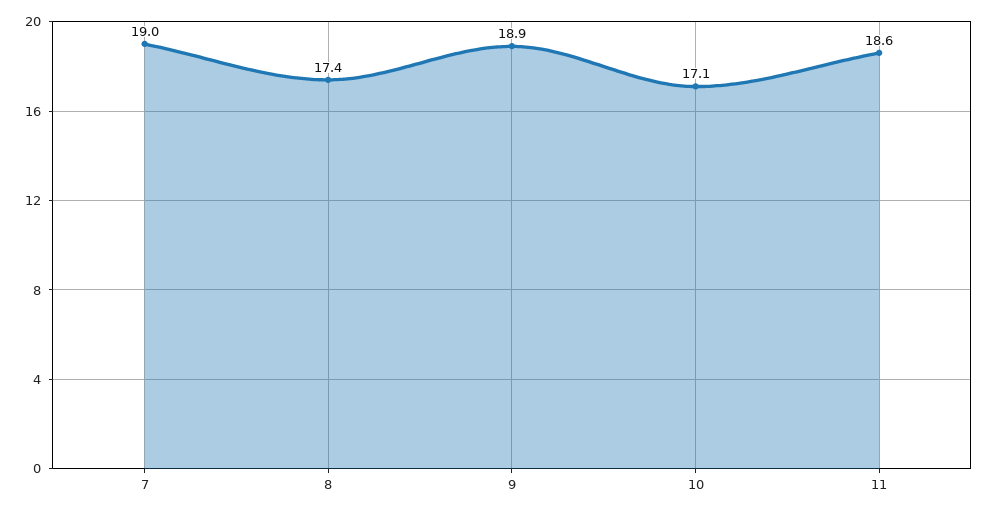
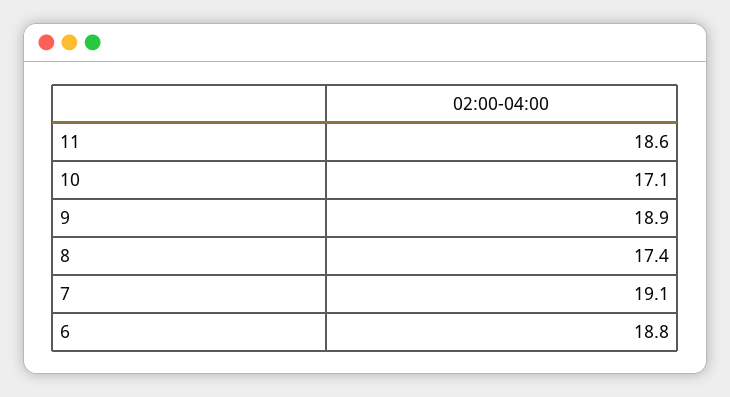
  {
-   "7": 19,
+   "7": 19.1,
    "8": 17.4,
    "9": 18.9,
    "10": 17.1,
-   "11": 18.6
+   "11": 18.6,
+   "6": 18.8
  }

